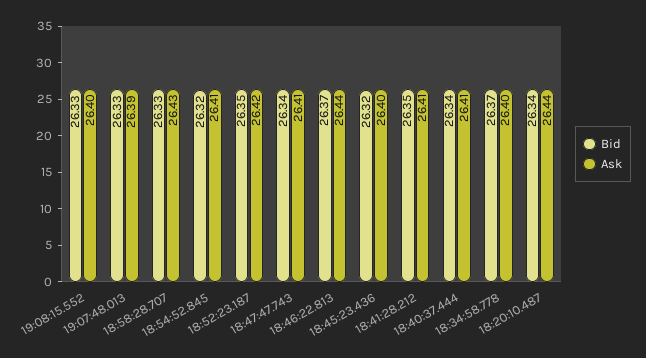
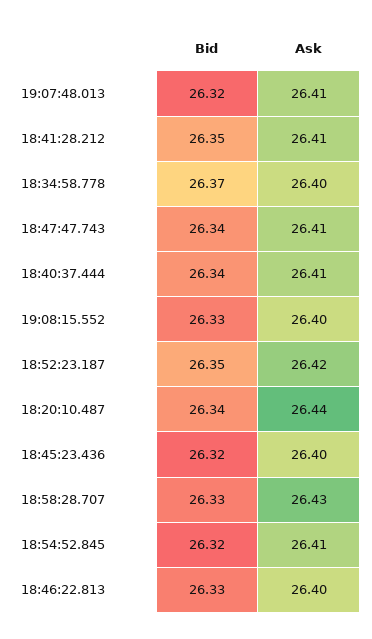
  {
    "Bid": {
      "19:08:15.552": 26.33,
-     "19:07:48.013": 26.33,
+     "19:07:48.013": 26.32,
      "18:58:28.707": 26.33,
      "18:54:52.845": 26.32,
      "18:52:23.187": 26.35,
      "18:47:47.743": 26.34,
-     "18:46:22.813": 26.37,
+     "18:46:22.813": 26.33,
      "18:45:23.436": 26.32,
      "18:41:28.212": 26.35,
      "18:40:37.444": 26.34,
      "18:34:58.778": 26.37,
      "18:20:10.487": 26.34
    },
    "Ask": {
      "19:08:15.552": 26.4,
-     "19:07:48.013": 26.39,
+     "19:07:48.013": 26.41,
      "18:58:28.707": 26.43,
      "18:54:52.845": 26.41,
      "18:52:23.187": 26.42,
      "18:47:47.743": 26.41,
-     "18:46:22.813": 26.44,
+     "18:46:22.813": 26.4,
      "18:45:23.436": 26.4,
      "18:41:28.212": 26.41,
      "18:40:37.444": 26.41,
      "18:34:58.778": 26.4,
      "18:20:10.487": 26.44
    }
  }

